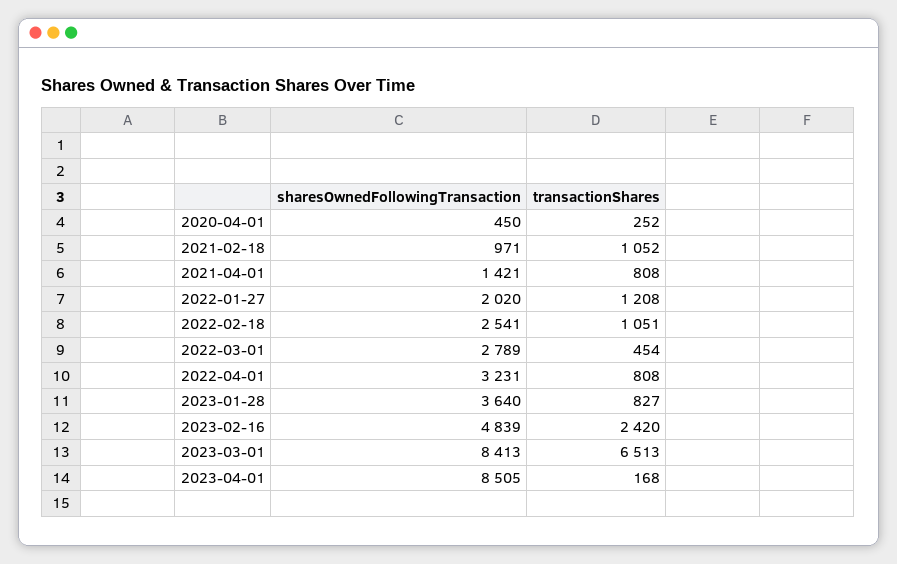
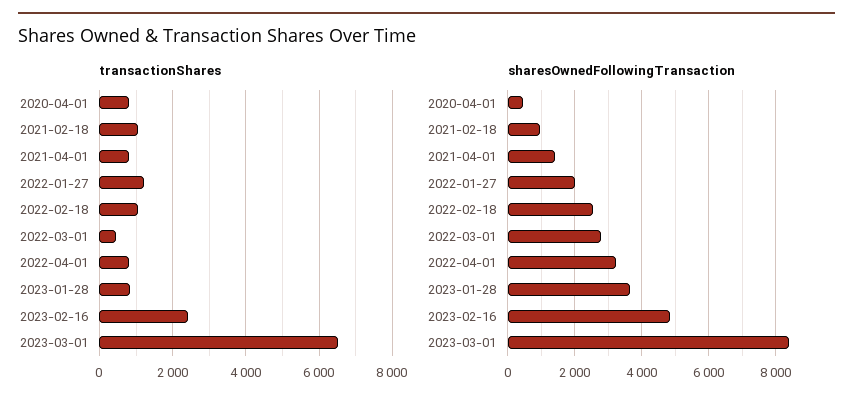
  {
    "sharesOwnedFollowingTransaction": {
      "2020-04-01": 450,
      "2021-02-18": 971,
      "2021-04-01": 1421,
      "2022-01-27": 2020,
      "2022-02-18": 2541,
      "2022-03-01": 2789,
      "2022-04-01": 3231,
      "2023-01-28": 3640,
      "2023-02-16": 4839,
-     "2023-03-01": 8413,
+     "2023-03-01": 8413
-     "2023-04-01": 8505
    },
    "transactionShares": {
-     "2020-04-01": 252,
+     "2020-04-01": 800,
      "2021-02-18": 1052,
      "2021-04-01": 808,
      "2022-01-27": 1208,
      "2022-02-18": 1051,
      "2022-03-01": 454,
      "2022-04-01": 808,
      "2023-01-28": 827,
      "2023-02-16": 2420,
-     "2023-03-01": 6513,
+     "2023-03-01": 6513
-     "2023-04-01": 168
    }
  }

